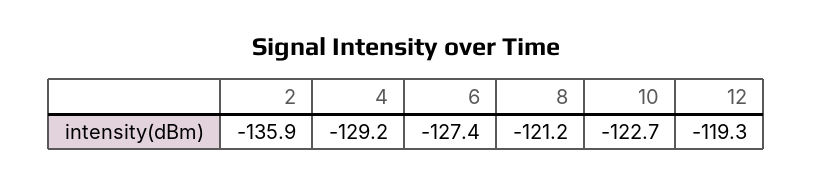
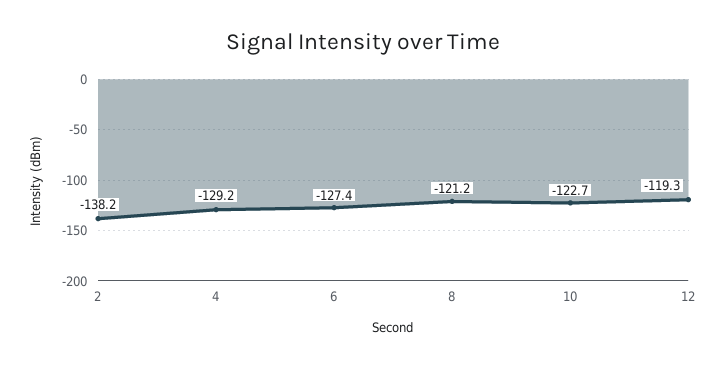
  {
-   "2": -135.9,
+   "2": -138.2,
    "4": -129.2,
    "6": -127.4,
    "8": -121.2,
    "10": -122.7,
    "12": -119.3
  }

